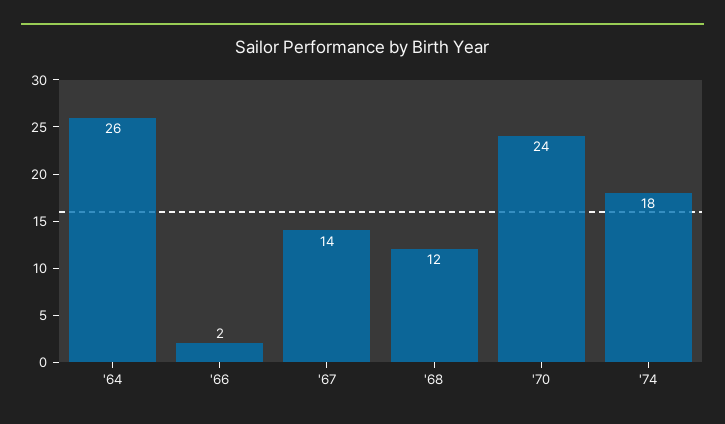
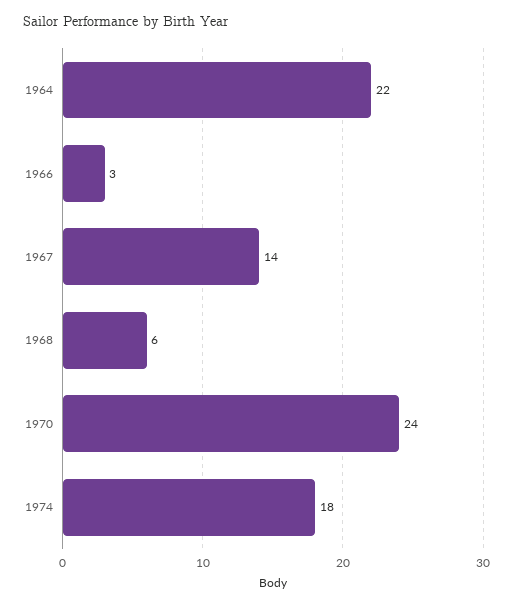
  {
-   "'64": 26,
+   "'64": 22,
-   "'66": 2,
+   "'66": 3,
    "'67": 14,
-   "'68": 12,
+   "'68": 6,
    "'70": 24,
    "'74": 18
  }

